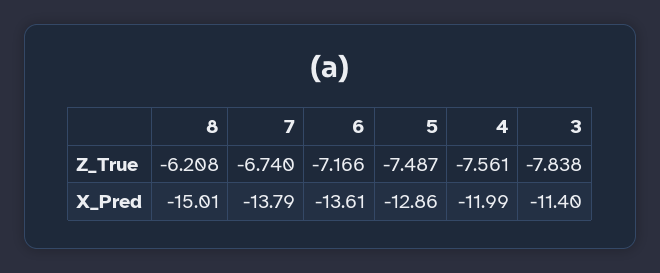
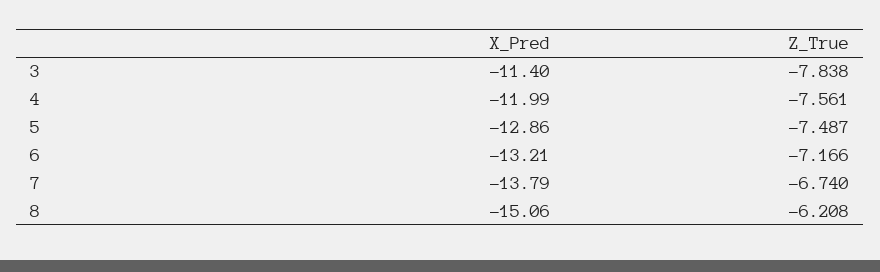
  {
    "8": {
      "Z_True": -6.208,
-     "X_Pred": -15.01
+     "X_Pred": -15.06
    },
    "7": {
      "Z_True": -6.74,
      "X_Pred": -13.79
    },
    "6": {
      "Z_True": -7.166,
-     "X_Pred": -13.61
+     "X_Pred": -13.21
    },
    "5": {
      "Z_True": -7.487,
      "X_Pred": -12.86
    },
    "4": {
      "Z_True": -7.561,
      "X_Pred": -11.99
    },
    "3": {
      "Z_True": -7.838,
      "X_Pred": -11.4
    }
  }

